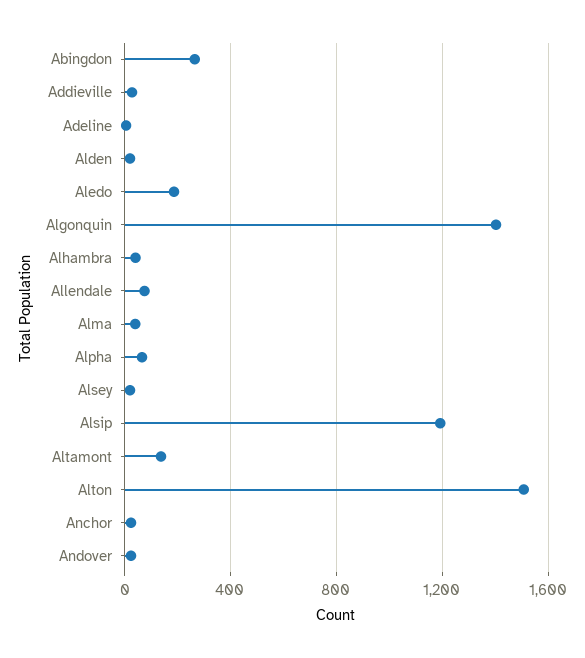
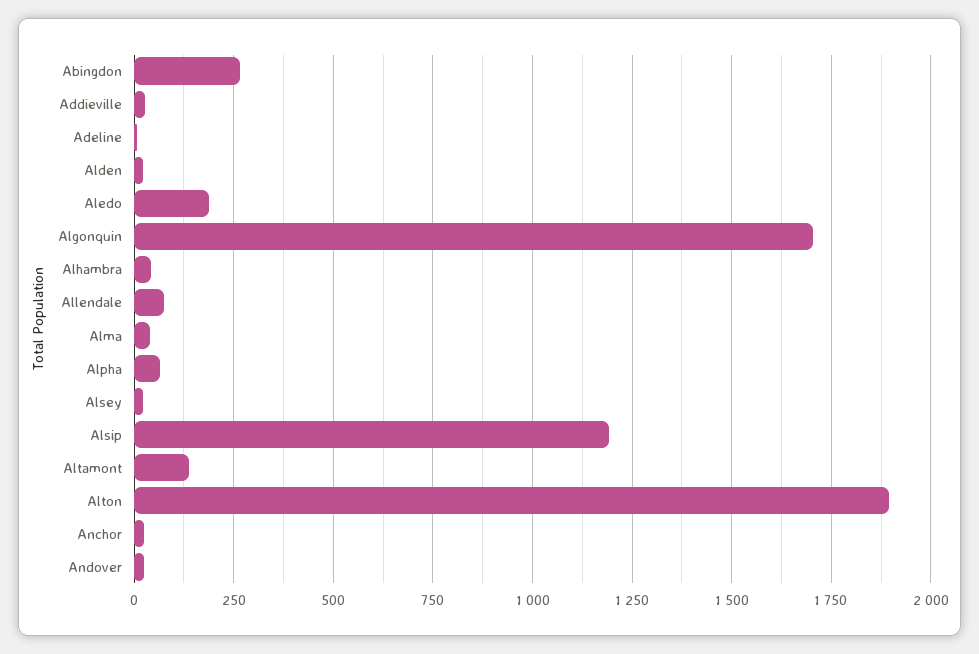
  {
    "Abingdon": 275,
    "Addieville": 25,
    "Adeline": 0,
    "Alden": 25,
    "Aledo": 175,
-   "Algonquin": 1400,
+   "Algonquin": 1700,
    "Alhambra": 50,
    "Allendale": 75,
    "Alma": 50,
    "Alpha": 75,
    "Alsey": 25,
    "Alsip": 1200,
    "Altamont": 150,
-   "Alton": 1500,
+   "Alton": 1900,
    "Anchor": 25,
    "Andover": 25
  }

